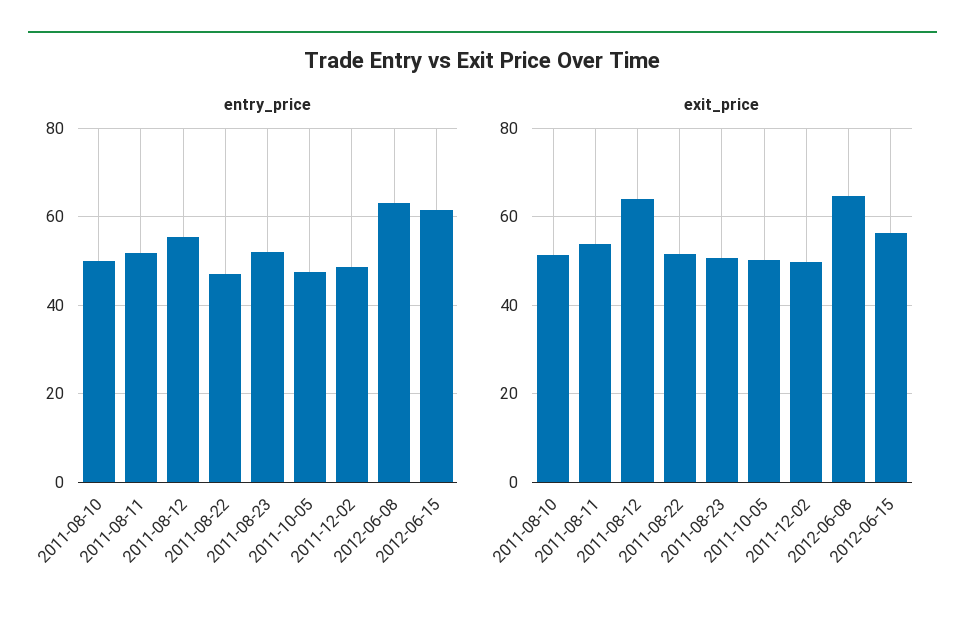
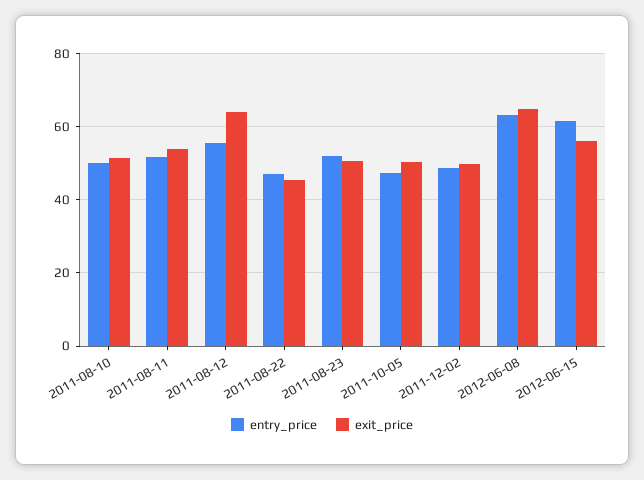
  {
    "entry_price": {
      "2011-08-10": 50,
      "2011-08-11": 52,
      "2011-08-12": 56,
      "2011-08-22": 48,
      "2011-08-23": 52,
      "2011-10-05": 48,
      "2011-12-02": 48,
      "2012-06-08": 64,
      "2012-06-15": 62
    },
    "exit_price": {
      "2011-08-10": 52,
      "2011-08-11": 54,
      "2011-08-12": 64,
-     "2011-08-22": 52,
+     "2011-08-22": 46,
      "2011-08-23": 50,
      "2011-10-05": 50,
      "2011-12-02": 50,
      "2012-06-08": 64,
      "2012-06-15": 56
    }
  }

